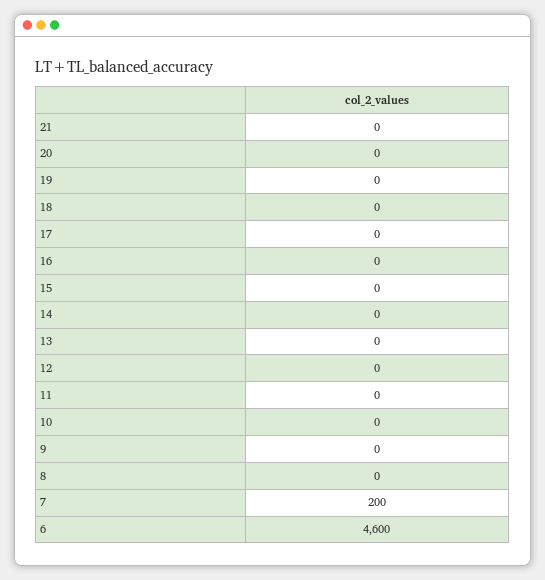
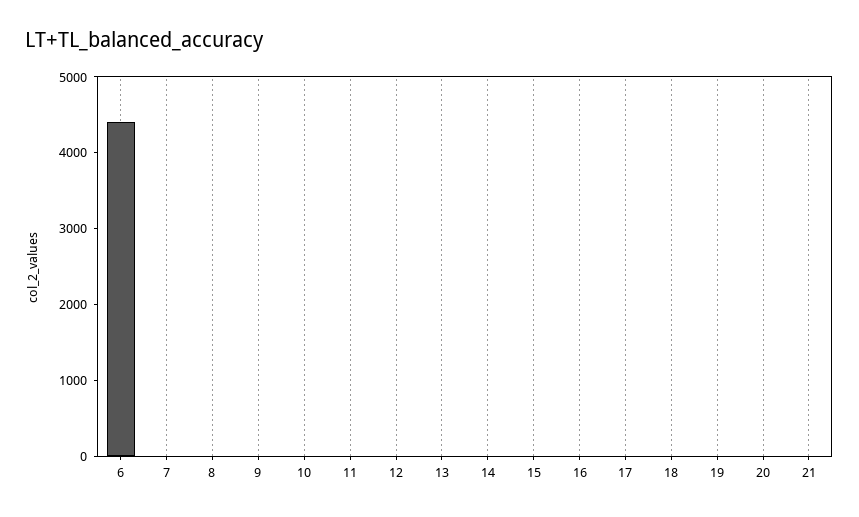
  {
    "21": 0,
    "20": 0,
    "19": 0,
    "18": 0,
    "17": 0,
    "16": 0,
    "15": 0,
    "14": 0,
    "13": 0,
    "12": 0,
    "11": 0,
    "10": 0,
    "9": 0,
    "8": 0,
-   "7": 200,
+   "7": 0,
-   "6": 4600
+   "6": 4400
  }

